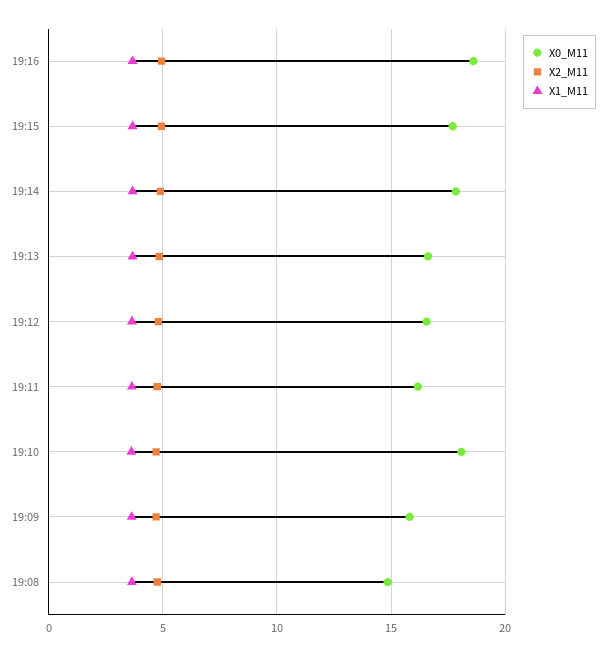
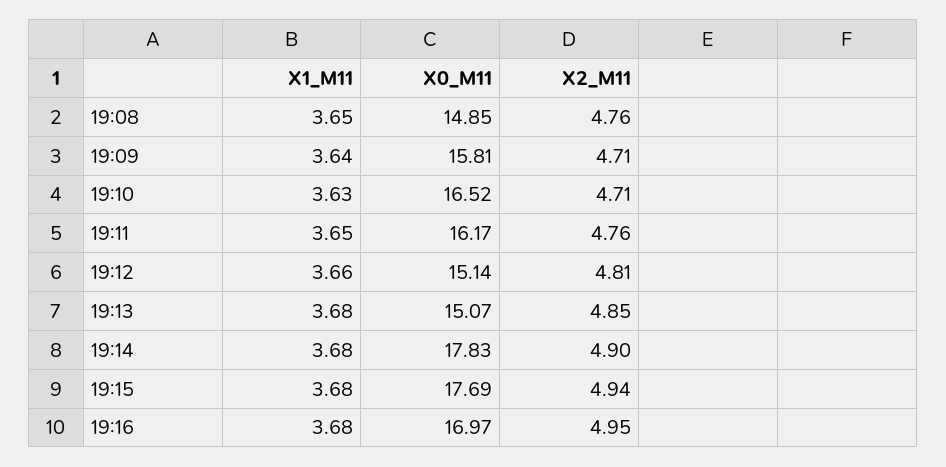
  {
    "X0_M11": {
-     "19:16": 18.5,
+     "19:16": 16.97,
      "19:15": 17.69,
      "19:14": 17.83,
-     "19:13": 16.5,
+     "19:13": 15.07,
-     "19:12": 16.5,
+     "19:12": 15.14,
      "19:11": 16.17,
-     "19:10": 18,
+     "19:10": 16.52,
      "19:09": 15.81,
      "19:08": 14.85
    },
    "X2_M11": {
      "19:16": 4.95,
      "19:15": 4.94,
      "19:14": 4.9,
      "19:13": 4.85,
      "19:12": 4.81,
      "19:11": 4.76,
      "19:10": 4.71,
      "19:09": 4.71,
      "19:08": 4.76
    },
    "X1_M11": {
      "19:16": 3.68,
      "19:15": 3.68,
      "19:14": 3.68,
      "19:13": 3.68,
      "19:12": 3.66,
      "19:11": 3.65,
      "19:10": 3.63,
      "19:09": 3.64,
      "19:08": 3.65
    }
  }

